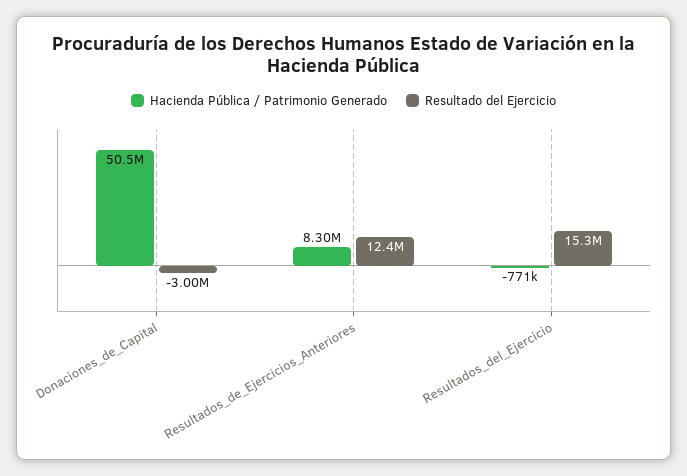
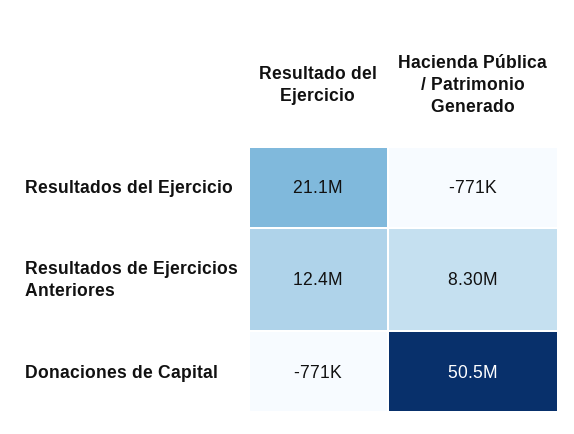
  {
    "Hacienda Pública / Patrimonio Generado": {
      "Donaciones_de_Capital": 50500000,
      "Resultados_de_Ejercicios_Anteriores": 8300000,
      "Resultados_del_Ejercicio": -771000
    },
    "Resultado del Ejercicio": {
-     "Donaciones_de_Capital": -3000000,
+     "Donaciones_de_Capital": -771000,
      "Resultados_de_Ejercicios_Anteriores": 12400000,
-     "Resultados_del_Ejercicio": 15300000
+     "Resultados_del_Ejercicio": 21100000
    }
  }

